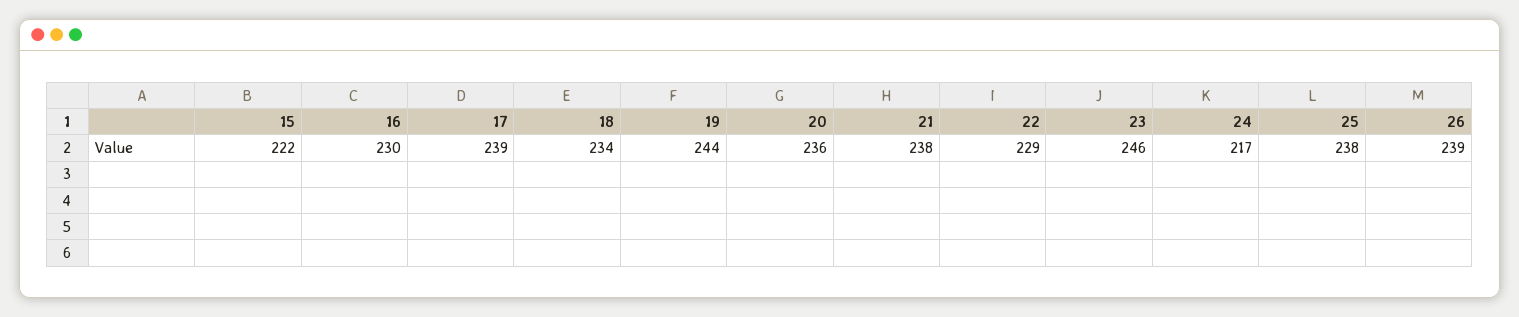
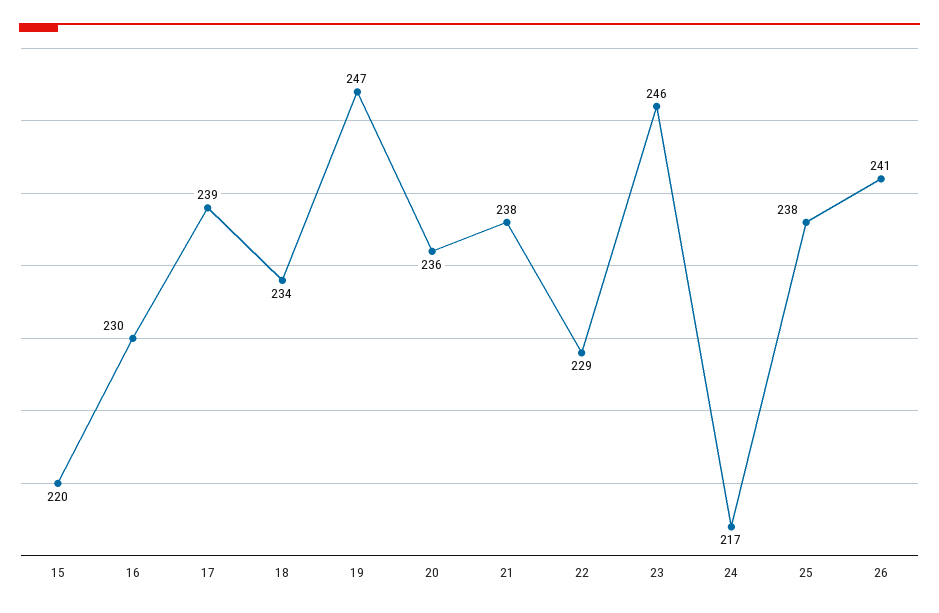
  {
-   "15": 222,
+   "15": 220,
    "16": 230,
    "17": 239,
    "18": 234,
-   "19": 244,
+   "19": 247,
    "20": 236,
    "21": 238,
    "22": 229,
    "23": 246,
    "24": 217,
    "25": 238,
-   "26": 239
+   "26": 241
  }

